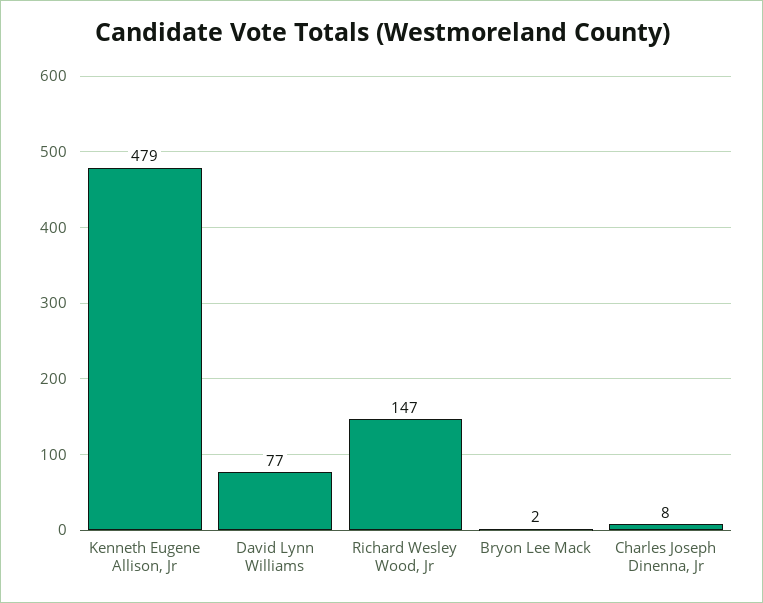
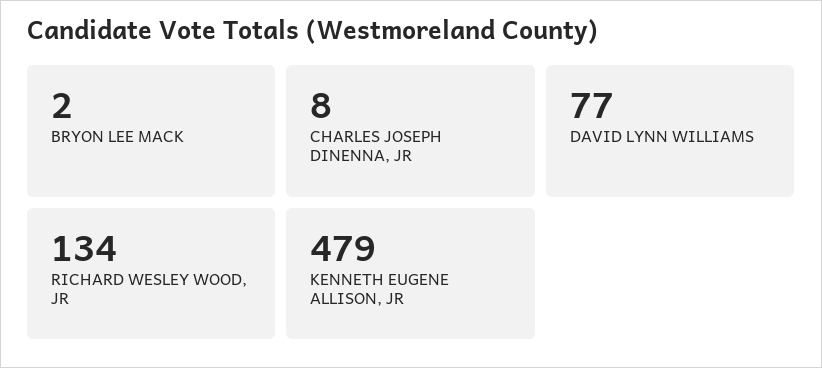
  {
    "Kenneth Eugene Allison, Jr": 479,
    "David Lynn Williams": 77,
-   "Richard Wesley Wood, Jr": 147,
+   "Richard Wesley Wood, Jr": 134,
    "Bryon Lee Mack": 2,
    "Charles Joseph Dinenna, Jr": 8
  }

